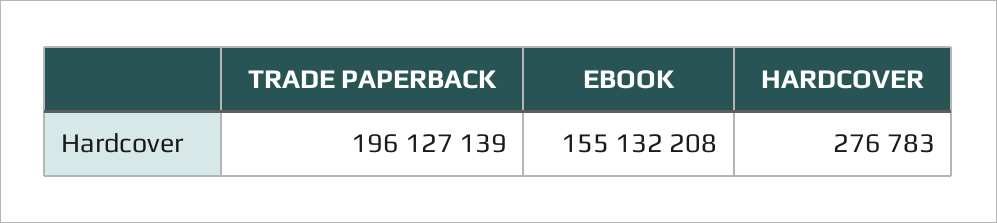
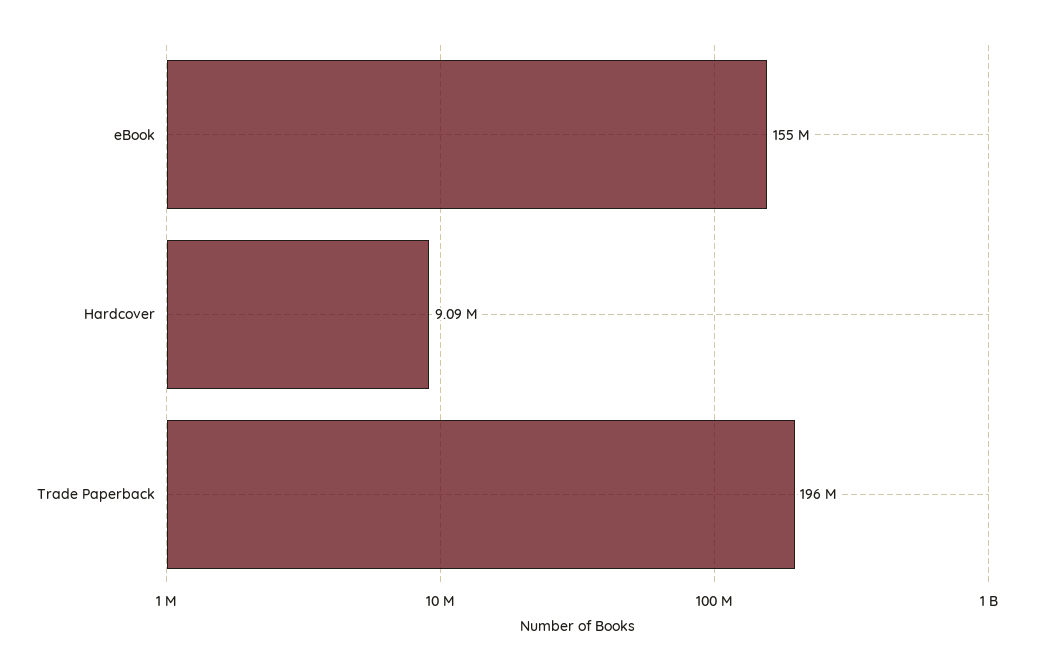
  {
    "TRADE PAPERBACK": 196127139,
    "EBOOK": 155132208,
-   "HARDCOVER": 276783
+   "HARDCOVER": 9090000
  }

